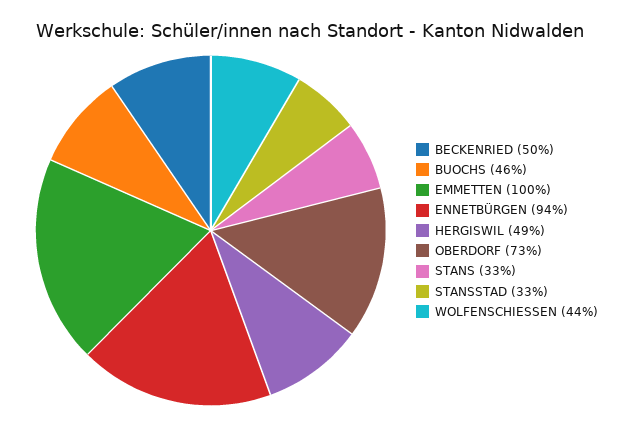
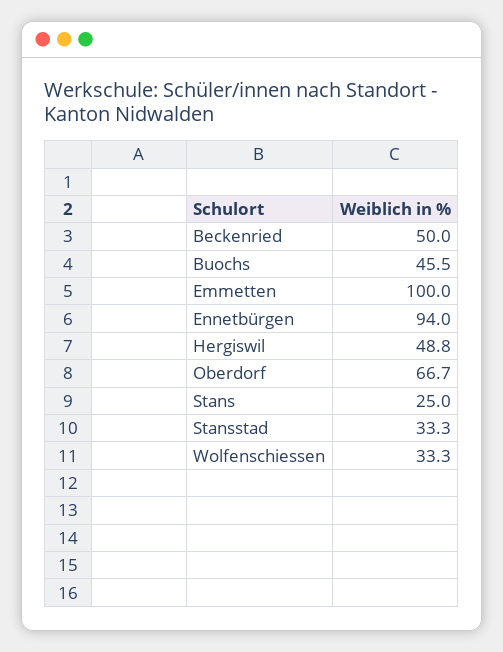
  {
    "BECKENRIED": 50,
    "BUOCHS": 45.5,
    "EMMETTEN": 100,
    "ENNETBÜRGEN": 94,
    "HERGISWIL": 48.8,
-   "OBERDORF": 73,
+   "OBERDORF": 66.7,
-   "STANS": 33,
+   "STANS": 25,
    "STANSSTAD": 33.3,
-   "WOLFENSCHIESSEN": 44
+   "WOLFENSCHIESSEN": 33.3
  }

